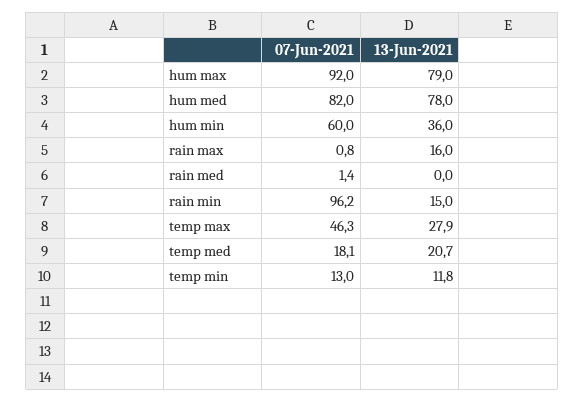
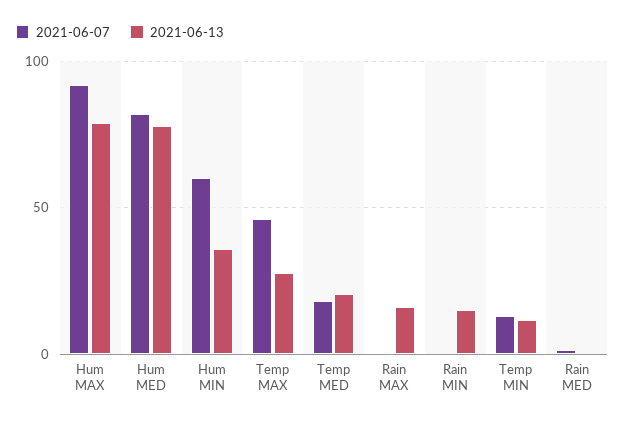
  {
    "07-Jun-2021": {
      "hum max": 92,
      "hum med": 82,
      "hum min": 60,
      "rain max": 0.8,
      "rain med": 1.4,
-     "rain min": 96.2,
+     "rain min": 0,
      "temp max": 46.3,
      "temp med": 18.1,
      "temp min": 13
    },
    "13-Jun-2021": {
      "hum max": 79,
      "hum med": 78,
      "hum min": 36,
      "rain max": 16,
      "rain med": 0,
      "rain min": 15,
      "temp max": 27.9,
      "temp med": 20.7,
      "temp min": 11.8
    }
  }

